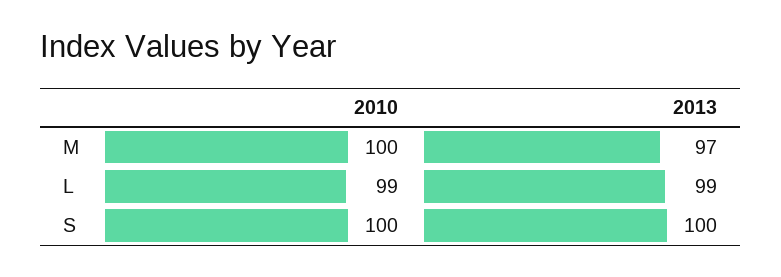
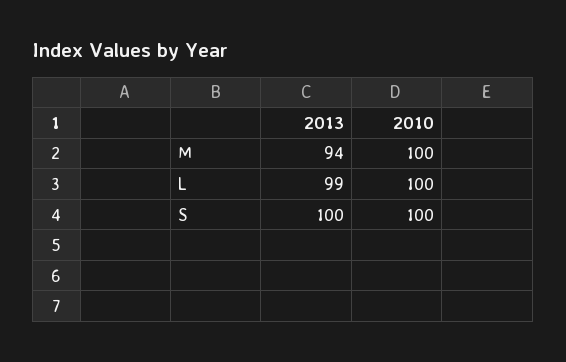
  {
    "2010": {
      "M": 100,
-     "L": 99,
+     "L": 100,
      "S": 100
    },
    "2013": {
-     "M": 97,
+     "M": 94,
      "L": 99,
      "S": 100
    }
  }

